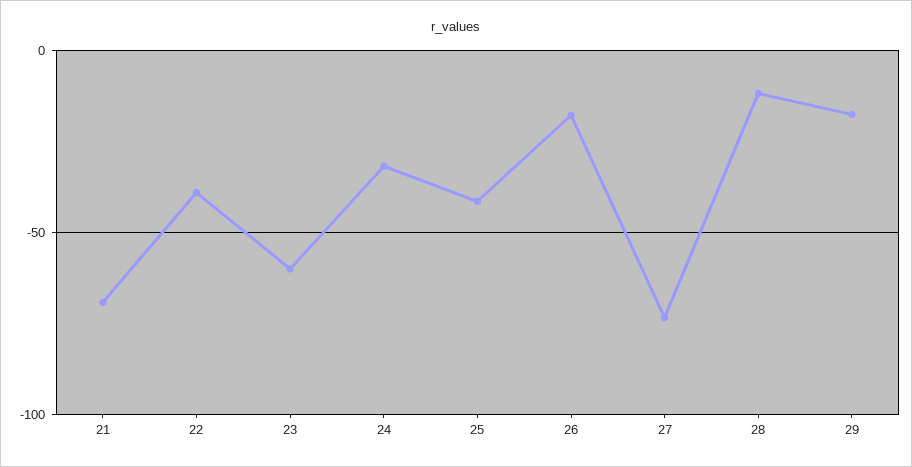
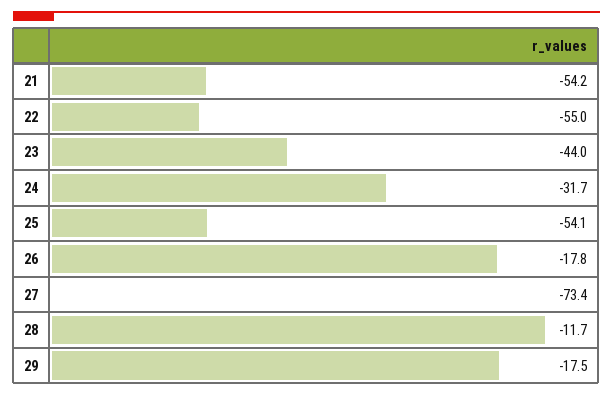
  {
-   "21": -70,
+   "21": -54.2,
-   "22": -40,
+   "22": -55,
-   "23": -60,
+   "23": -44,
    "24": -31.7,
-   "25": -40,
+   "25": -54.1,
    "26": -17.8,
    "27": -73.4,
    "28": -11.7,
    "29": -17.5
  }

